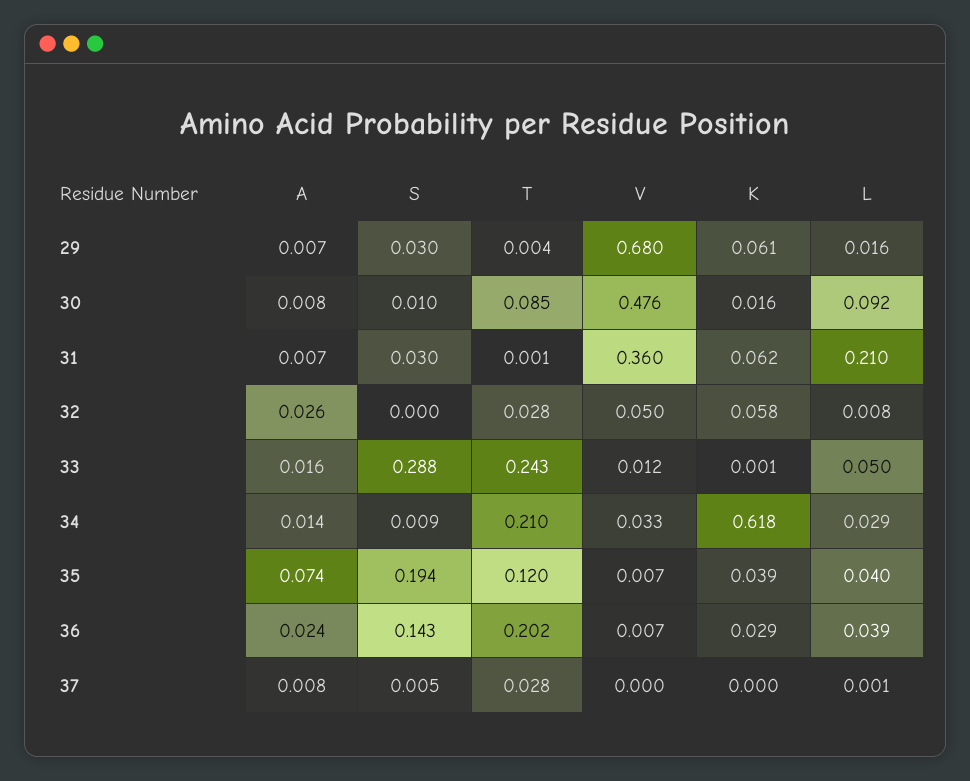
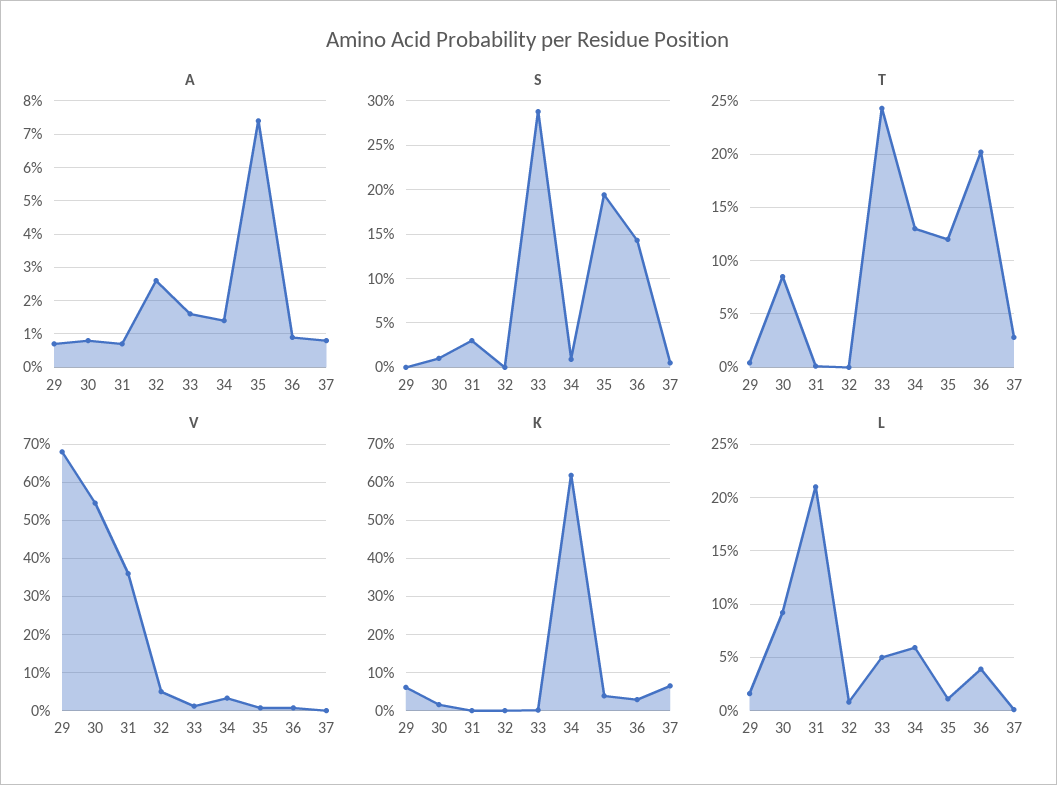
  {
    "A": {
      "29": 0.007,
      "30": 0.008,
      "31": 0.007,
      "32": 0.026,
      "33": 0.016,
      "34": 0.014,
      "35": 0.074,
-     "36": 0.024,
+     "36": 0.01,
      "37": 0.008
    },
    "S": {
-     "29": 0.03,
+     "29": 0,
      "30": 0.01,
      "31": 0.03,
      "32": 0,
      "33": 0.288,
      "34": 0.009,
      "35": 0.194,
      "36": 0.143,
      "37": 0.005
    },
    "T": {
      "29": 0.004,
      "30": 0.085,
      "31": 0.001,
-     "32": 0.028,
+     "32": 0,
      "33": 0.243,
-     "34": 0.21,
+     "34": 0.13,
      "35": 0.12,
      "36": 0.202,
      "37": 0.028
    },
    "V": {
      "29": 0.68,
-     "30": 0.476,
+     "30": 0.54,
      "31": 0.36,
      "32": 0.05,
      "33": 0.012,
      "34": 0.033,
      "35": 0.007,
      "36": 0.007,
      "37": 0
    },
    "K": {
      "29": 0.061,
      "30": 0.016,
-     "31": 0.062,
+     "31": 0,
-     "32": 0.058,
+     "32": 0,
      "33": 0.001,
      "34": 0.618,
      "35": 0.039,
      "36": 0.029,
-     "37": 0
+     "37": 0.06
    },
    "L": {
      "29": 0.016,
      "30": 0.092,
      "31": 0.21,
      "32": 0.008,
      "33": 0.05,
-     "34": 0.029,
+     "34": 0.06,
-     "35": 0.04,
+     "35": 0.01,
      "36": 0.039,
      "37": 0.001
    }
  }

